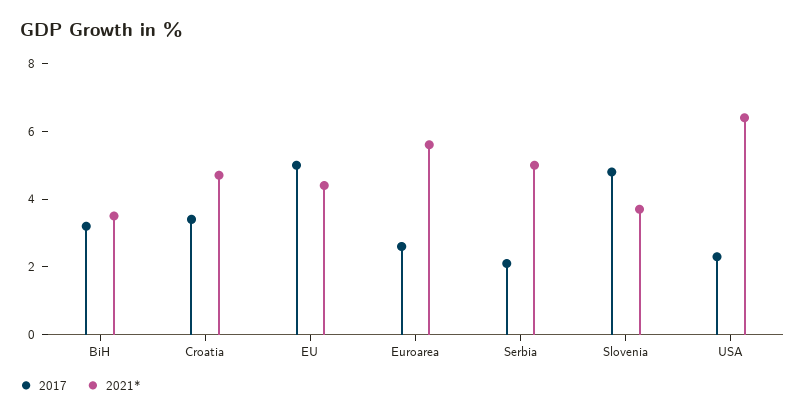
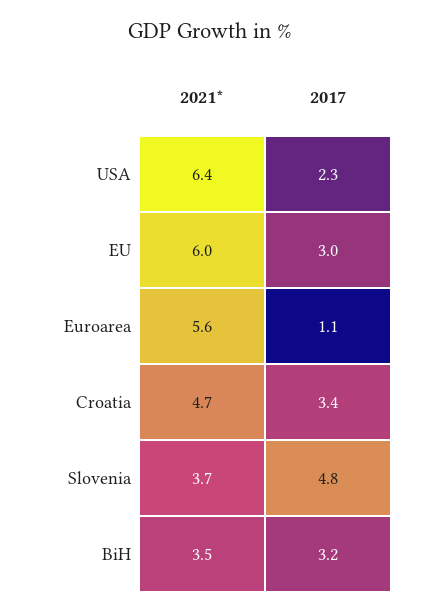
  {
    "2017": {
      "BiH": 3.2,
      "Croatia": 3.4,
-     "EU": 5,
+     "EU": 3,
-     "Euroarea": 2.5,
+     "Euroarea": 1.1,
-     "Serbia": 2,
      "Slovenia": 4.8,
      "USA": 2.3
    },
    "2021*": {
      "BiH": 3.5,
      "Croatia": 4.7,
-     "EU": 4.5,
+     "EU": 6,
      "Euroarea": 5.6,
-     "Serbia": 5,
      "Slovenia": 3.7,
      "USA": 6.4
    }
  }

